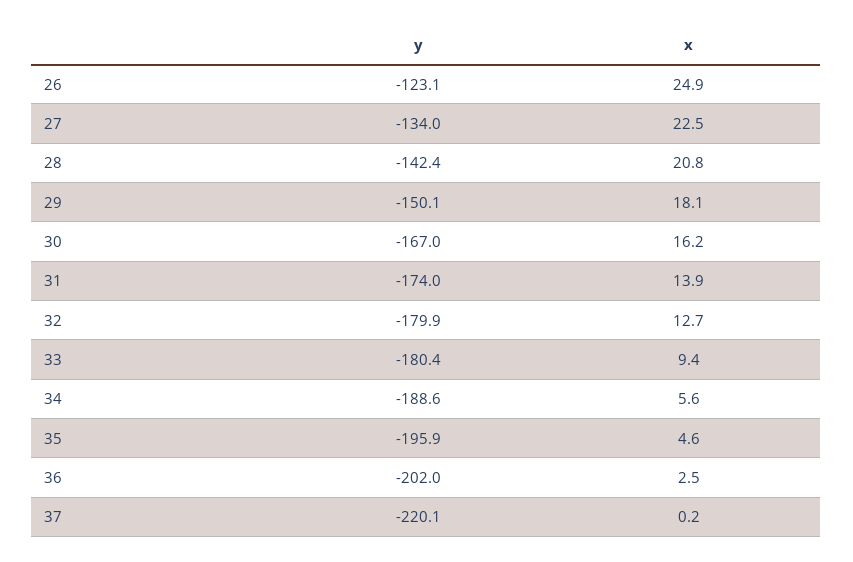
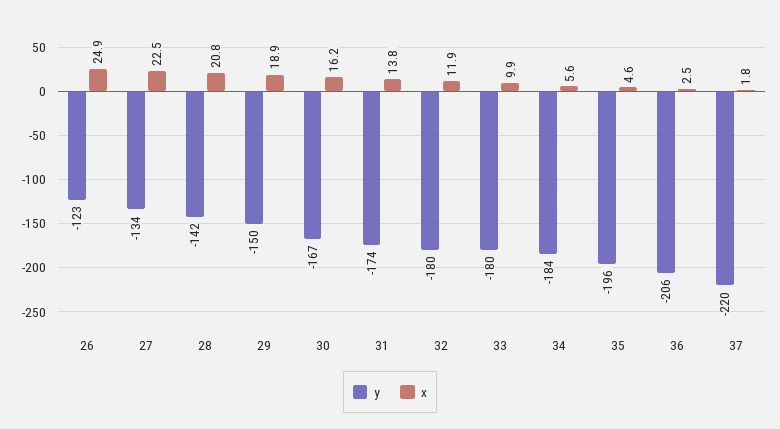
  {
    "y": {
      "26": -123.1,
      "27": -134,
      "28": -142.4,
      "29": -150.1,
      "30": -167,
      "31": -174,
      "32": -179.9,
      "33": -180.4,
-     "34": -188.6,
+     "34": -184,
      "35": -195.9,
-     "36": -202,
+     "36": -206,
      "37": -220.1
    },
    "x": {
      "26": 24.9,
      "27": 22.5,
      "28": 20.8,
-     "29": 18.1,
+     "29": 18.9,
      "30": 16.2,
-     "31": 13.9,
+     "31": 13.8,
-     "32": 12.7,
+     "32": 11.9,
-     "33": 9.4,
+     "33": 9.9,
      "34": 5.6,
      "35": 4.6,
      "36": 2.5,
-     "37": 0.2
+     "37": 1.8
    }
  }

